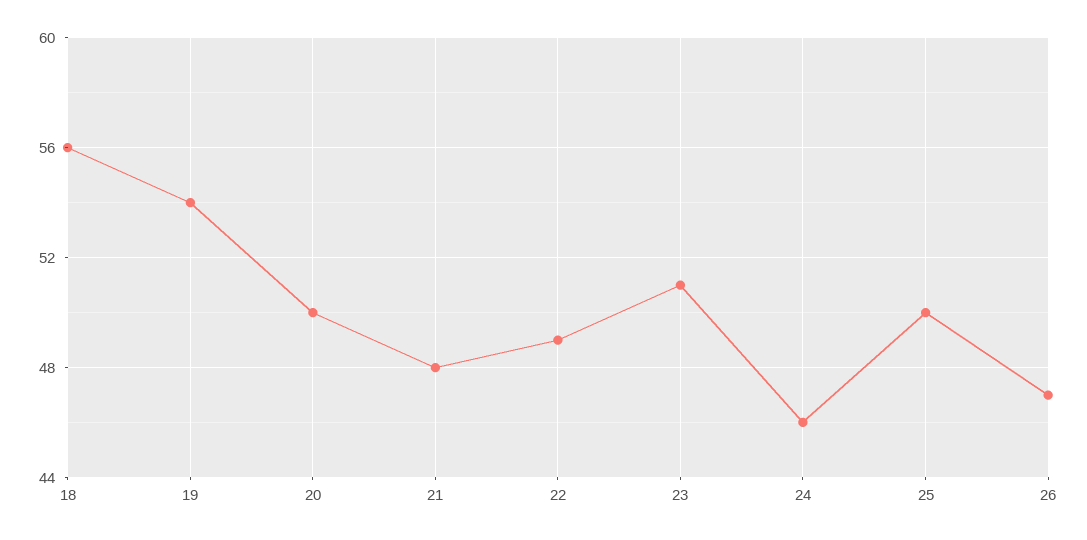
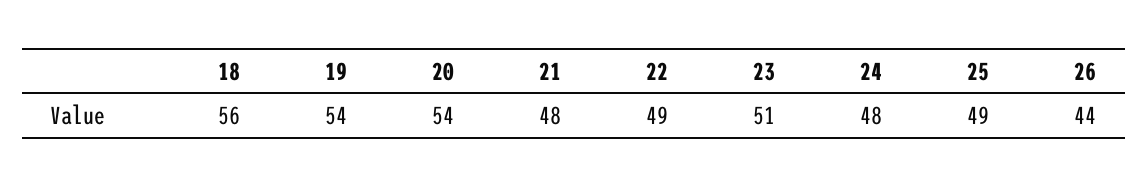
  {
    "18": 56,
    "19": 54,
-   "20": 50,
+   "20": 54,
    "21": 48,
    "22": 49,
    "23": 51,
-   "24": 46,
+   "24": 48,
-   "25": 50,
+   "25": 49,
-   "26": 47
+   "26": 44
  }

